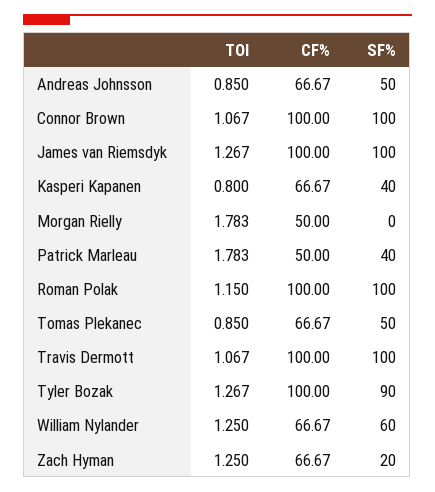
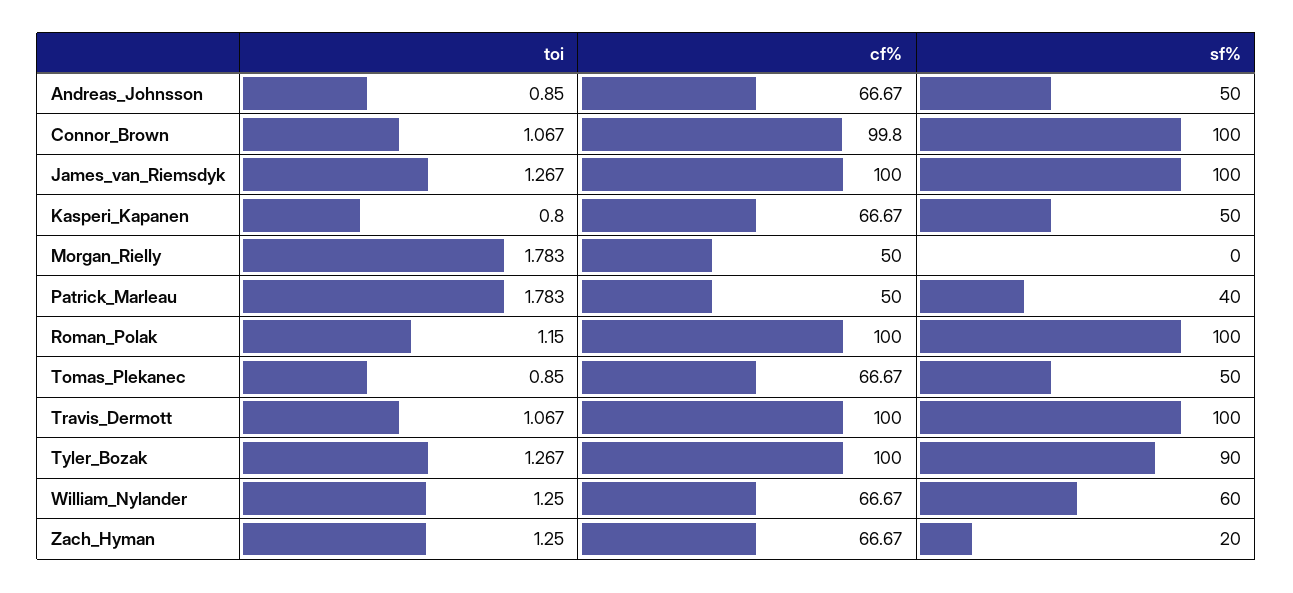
  {
    "TOI": {
      "Andreas Johnsson": 0.85,
      "Connor Brown": 1.067,
      "James van Riemsdyk": 1.267,
      "Kasperi Kapanen": 0.8,
      "Morgan Rielly": 1.783,
      "Patrick Marleau": 1.783,
      "Roman Polak": 1.15,
      "Tomas Plekanec": 0.85,
      "Travis Dermott": 1.067,
      "Tyler Bozak": 1.267,
      "William Nylander": 1.25,
      "Zach Hyman": 1.25
    },
    "CF%": {
      "Andreas Johnsson": 66.67,
-     "Connor Brown": 100,
+     "Connor Brown": 99.8,
      "James van Riemsdyk": 100,
      "Kasperi Kapanen": 66.67,
      "Morgan Rielly": 50,
      "Patrick Marleau": 50,
      "Roman Polak": 100,
      "Tomas Plekanec": 66.67,
      "Travis Dermott": 100,
      "Tyler Bozak": 100,
      "William Nylander": 66.67,
      "Zach Hyman": 66.67
    },
    "SF%": {
      "Andreas Johnsson": 50,
      "Connor Brown": 100,
      "James van Riemsdyk": 100,
-     "Kasperi Kapanen": 40,
+     "Kasperi Kapanen": 50,
      "Morgan Rielly": 0,
      "Patrick Marleau": 40,
      "Roman Polak": 100,
      "Tomas Plekanec": 50,
      "Travis Dermott": 100,
      "Tyler Bozak": 90,
      "William Nylander": 60,
      "Zach Hyman": 20
    }
  }

